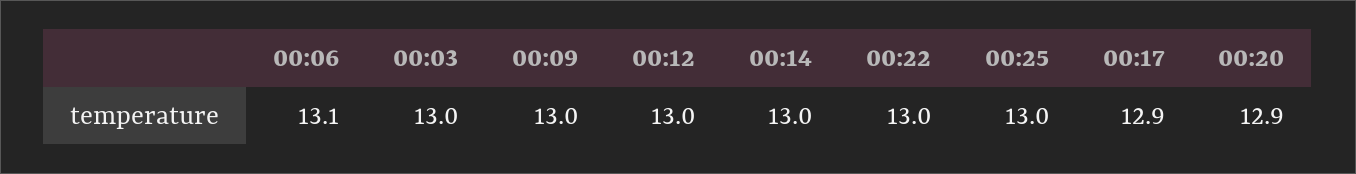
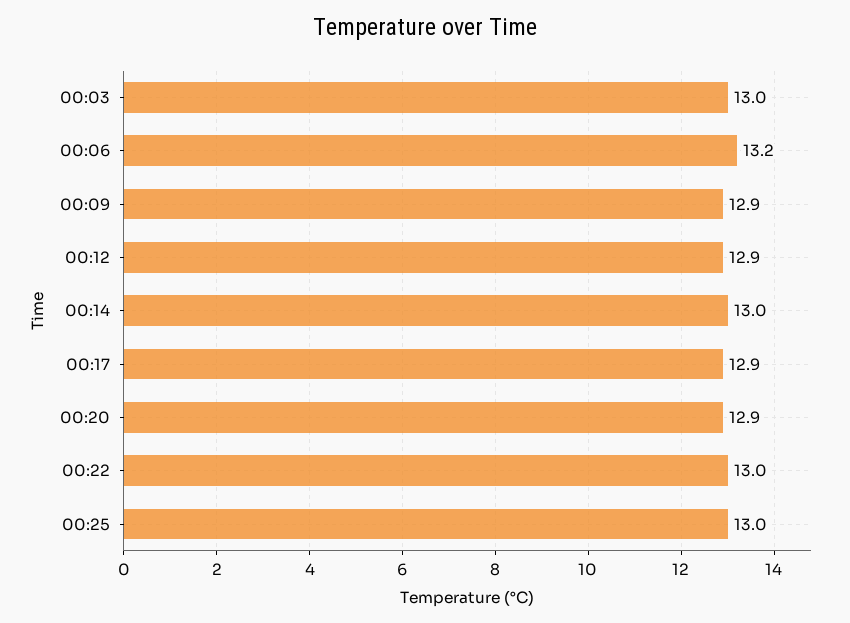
  {
-   "00:06": 13.1,
+   "00:06": 13.2,
    "00:03": 13,
-   "00:09": 13,
+   "00:09": 12.9,
-   "00:12": 13,
+   "00:12": 12.9,
    "00:14": 13,
    "00:22": 13,
    "00:25": 13,
    "00:17": 12.9,
    "00:20": 12.9
  }

